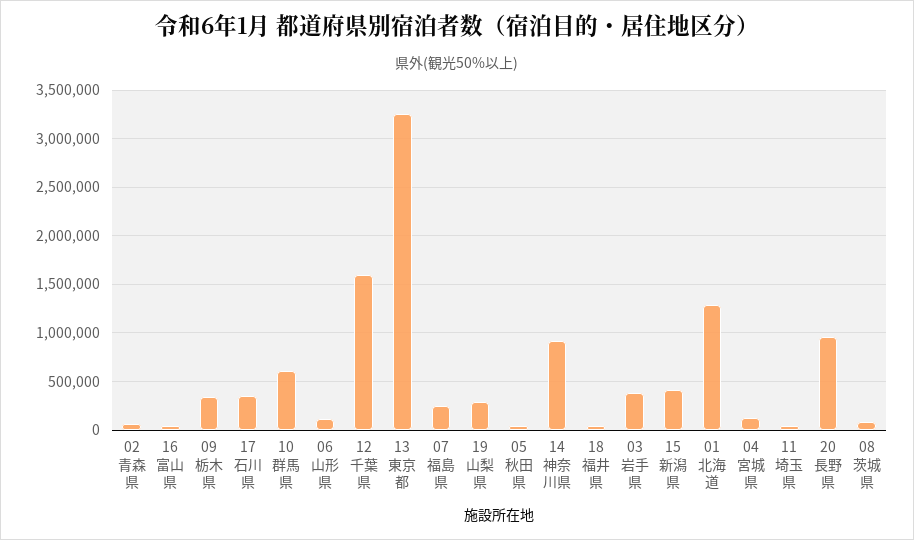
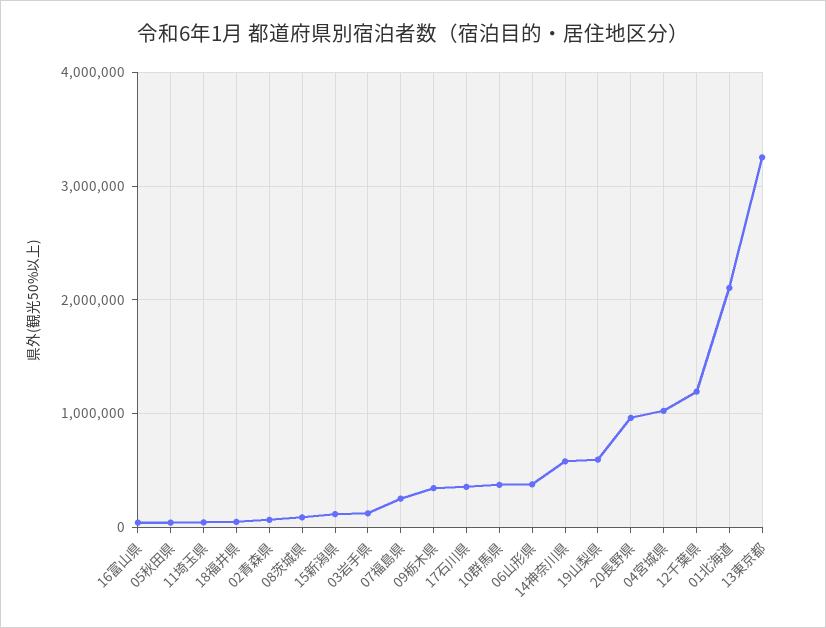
  {
    "02青森県": 100000,
    "16富山県": 0,
    "09栃木県": 300000,
    "17石川県": 400000,
-   "10群馬県": 600000,
+   "10群馬県": 400000,
-   "06山形県": 100000,
+   "06山形県": 400000,
-   "12千葉県": 1600000,
+   "12千葉県": 1200000,
    "13東京都": 3300000,
    "07福島県": 300000,
-   "19山梨県": 300000,
+   "19山梨県": 600000,
    "05秋田県": 0,
-   "14神奈川県": 900000,
+   "14神奈川県": 600000,
    "18福井県": 0,
-   "03岩手県": 400000,
+   "03岩手県": 100000,
-   "15新潟県": 400000,
+   "15新潟県": 100000,
-   "01北海道": 1300000,
+   "01北海道": 2100000,
-   "04宮城県": 100000,
+   "04宮城県": 1000000,
    "11埼玉県": 0,
    "20長野県": 1000000,
    "08茨城県": 100000
  }

